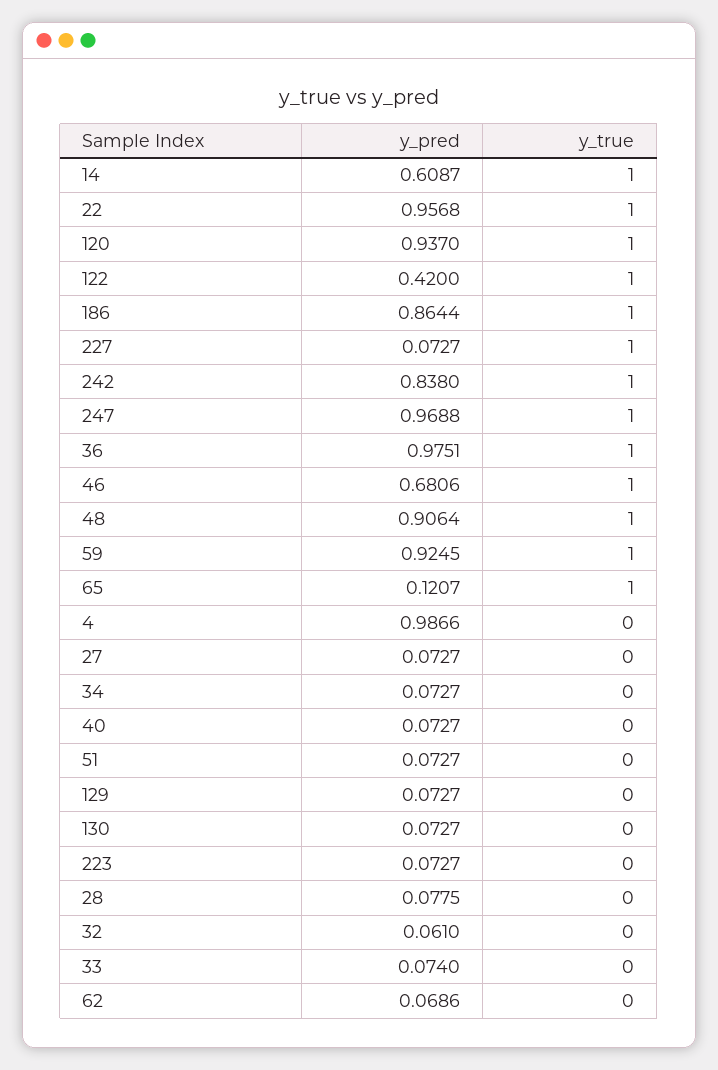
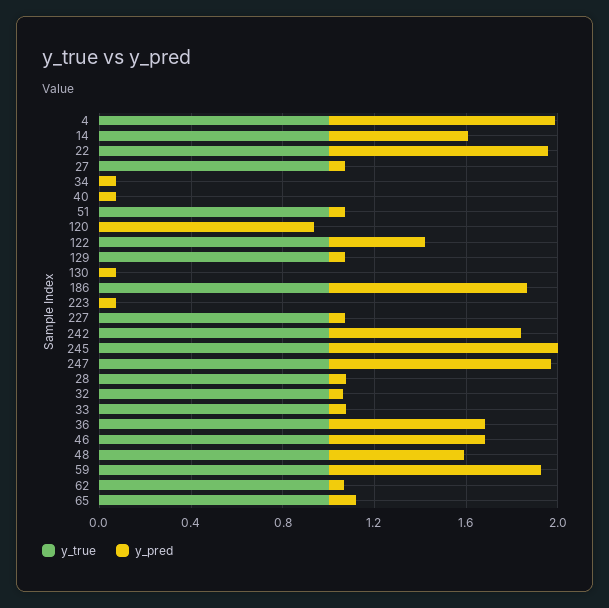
  {
    "y_pred": {
      "14": 0.6087,
      "22": 0.9568,
      "120": 0.937,
      "122": 0.42,
      "186": 0.8644,
      "227": 0.0727,
      "242": 0.838,
      "247": 0.9688,
-     "36": 0.9751,
+     "36": 0.7,
      "46": 0.6806,
-     "48": 0.9064,
+     "48": 0.6,
      "59": 0.9245,
      "65": 0.1207,
      "4": 0.9866,
      "27": 0.0727,
      "34": 0.0727,
      "40": 0.0727,
      "51": 0.0727,
      "129": 0.0727,
      "130": 0.0727,
      "223": 0.0727,
      "28": 0.0775,
      "32": 0.061,
      "33": 0.074,
-     "62": 0.0686
+     "62": 0.0686,
+     "245": 1
    },
    "y_true": {
      "14": 1,
      "22": 1,
-     "120": 1,
+     "120": 0,
      "122": 1,
      "186": 1,
      "227": 1,
      "242": 1,
      "247": 1,
      "36": 1,
      "46": 1,
      "48": 1,
      "59": 1,
      "65": 1,
-     "4": 0,
+     "4": 1,
-     "27": 0,
+     "27": 1,
      "34": 0,
      "40": 0,
-     "51": 0,
+     "51": 1,
-     "129": 0,
+     "129": 1,
      "130": 0,
      "223": 0,
-     "28": 0,
+     "28": 1,
-     "32": 0,
+     "32": 1,
-     "33": 0,
+     "33": 1,
-     "62": 0
+     "62": 1,
+     "245": 1
    }
  }

